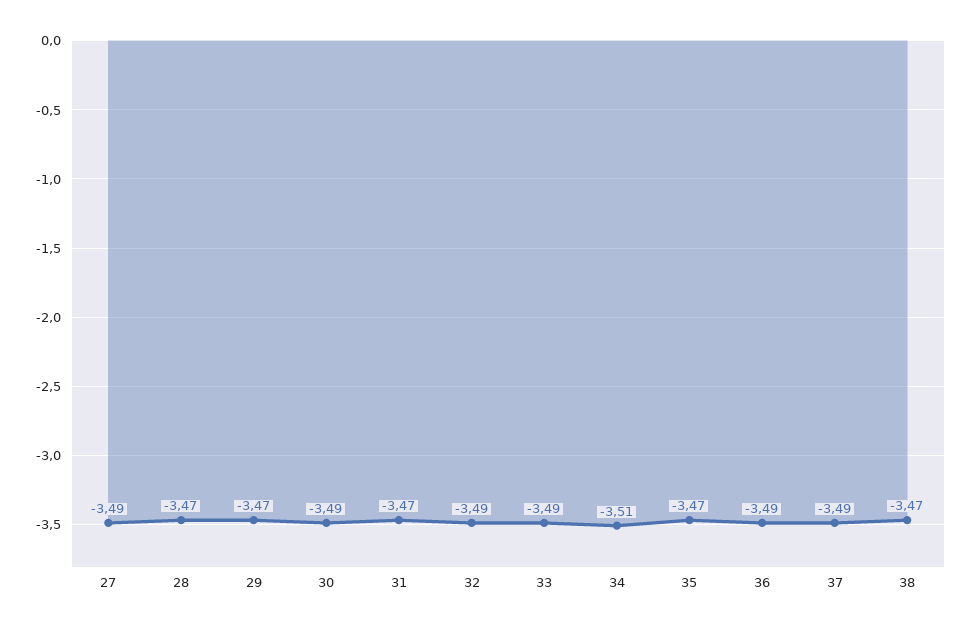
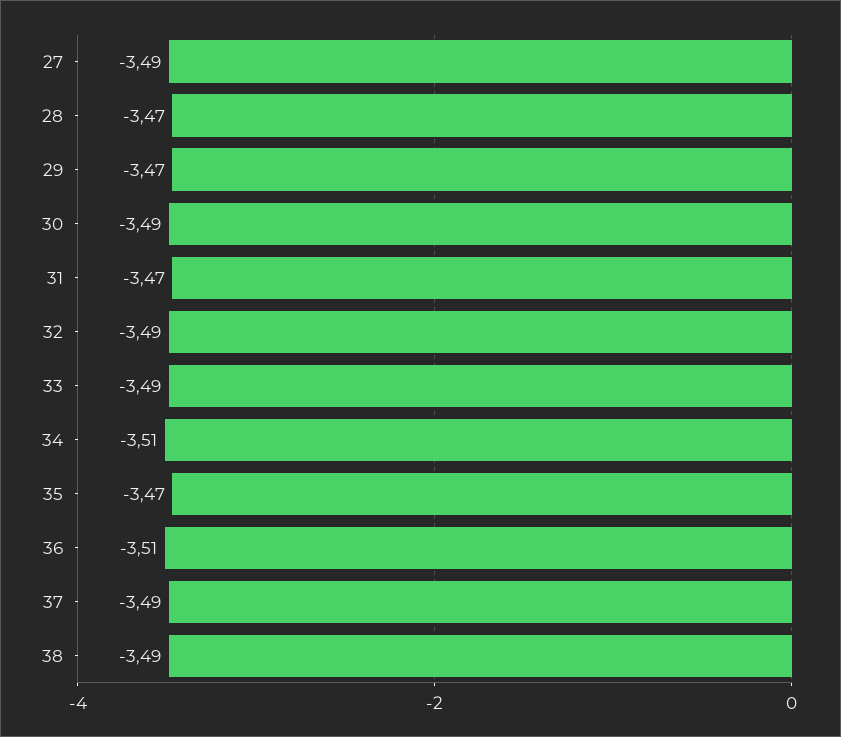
  {
    "27": -3.49,
    "28": -3.47,
    "29": -3.47,
    "30": -3.49,
    "31": -3.47,
    "32": -3.49,
    "33": -3.49,
    "34": -3.51,
    "35": -3.47,
-   "36": -3.49,
+   "36": -3.51,
    "37": -3.49,
-   "38": -3.47
+   "38": -3.49
  }

